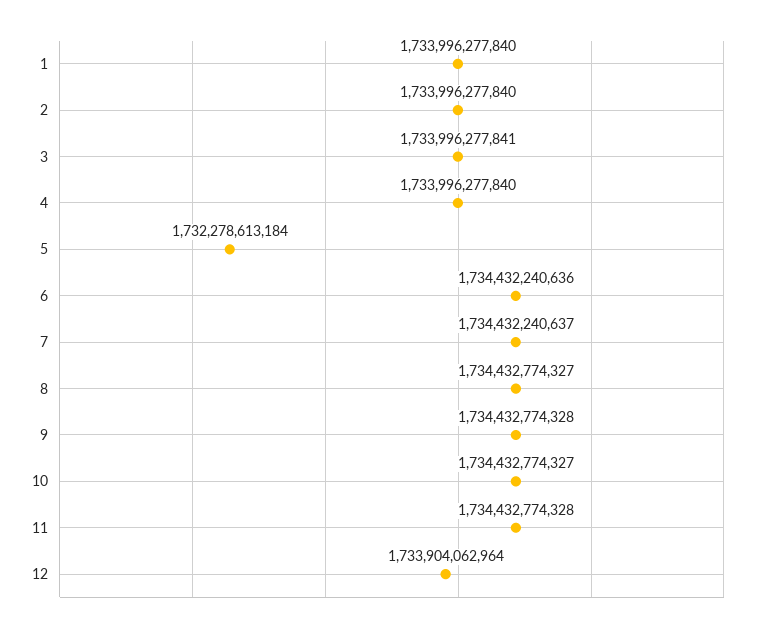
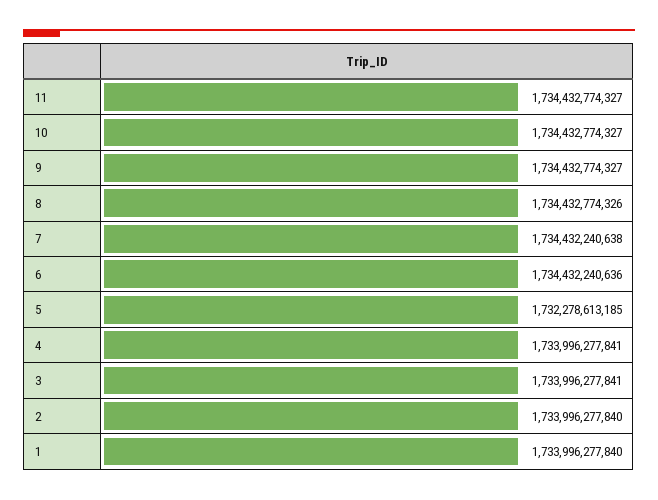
  {
    "1": 1733996277840,
    "2": 1733996277840,
    "3": 1733996277841,
-   "4": 1733996277840,
+   "4": 1733996277841,
-   "5": 1732278613184,
+   "5": 1732278613185,
    "6": 1734432240636,
-   "7": 1734432240637,
+   "7": 1734432240638,
-   "8": 1734432774327,
+   "8": 1734432774326,
-   "9": 1734432774328,
+   "9": 1734432774327,
    "10": 1734432774327,
-   "11": 1734432774328,
+   "11": 1734432774327
-   "12": 1733904062964
  }

